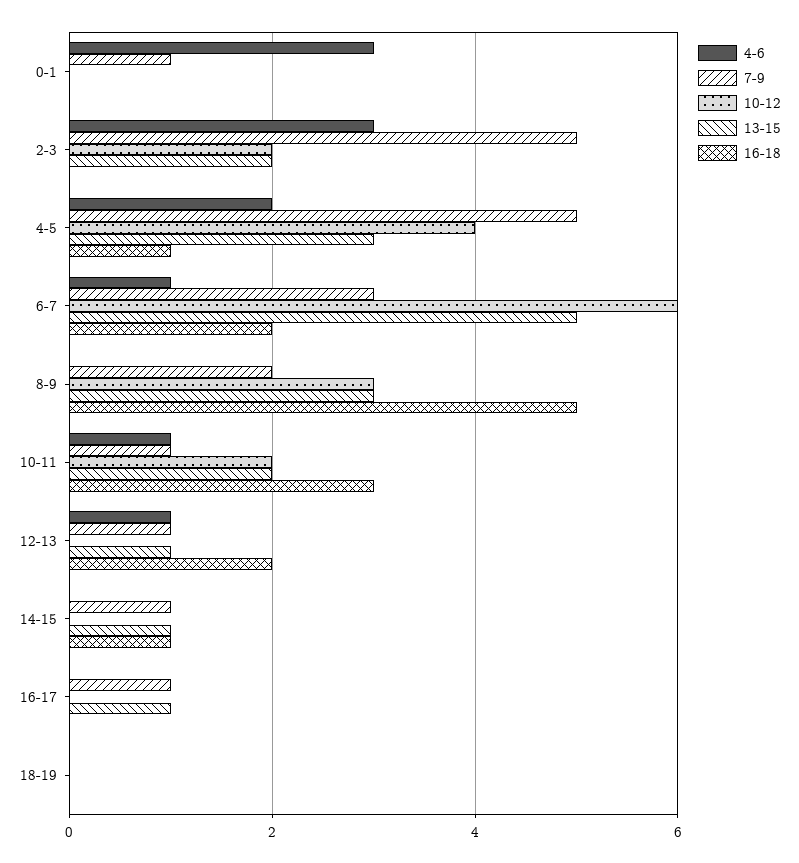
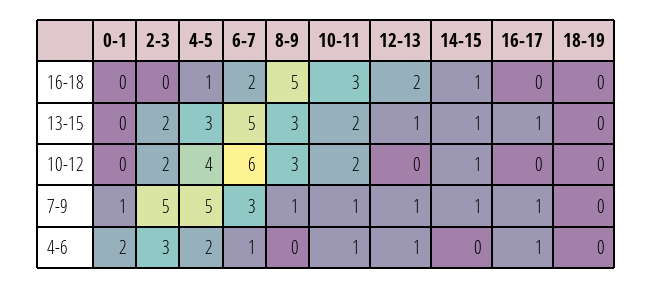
  {
    "4-6": {
-     "0-1": 3,
+     "0-1": 2,
      "2-3": 3,
      "4-5": 2,
      "6-7": 1,
      "8-9": 0,
      "10-11": 1,
      "12-13": 1,
      "14-15": 0,
-     "16-17": 0,
+     "16-17": 1,
      "18-19": 0
    },
    "7-9": {
      "0-1": 1,
      "2-3": 5,
      "4-5": 5,
      "6-7": 3,
-     "8-9": 2,
+     "8-9": 1,
      "10-11": 1,
      "12-13": 1,
      "14-15": 1,
      "16-17": 1,
      "18-19": 0
    },
    "10-12": {
      "0-1": 0,
      "2-3": 2,
      "4-5": 4,
      "6-7": 6,
      "8-9": 3,
      "10-11": 2,
      "12-13": 0,
-     "14-15": 0,
+     "14-15": 1,
      "16-17": 0,
      "18-19": 0
    },
    "13-15": {
      "0-1": 0,
      "2-3": 2,
      "4-5": 3,
      "6-7": 5,
      "8-9": 3,
      "10-11": 2,
      "12-13": 1,
      "14-15": 1,
      "16-17": 1,
      "18-19": 0
    },
    "16-18": {
      "0-1": 0,
      "2-3": 0,
      "4-5": 1,
      "6-7": 2,
      "8-9": 5,
      "10-11": 3,
      "12-13": 2,
      "14-15": 1,
      "16-17": 0,
      "18-19": 0
    }
  }

